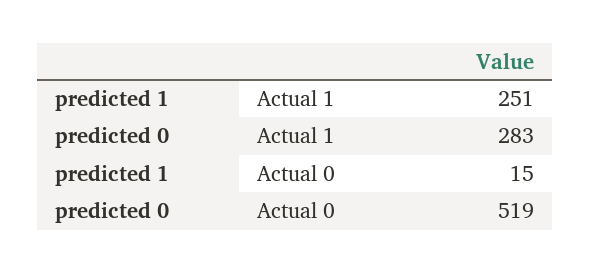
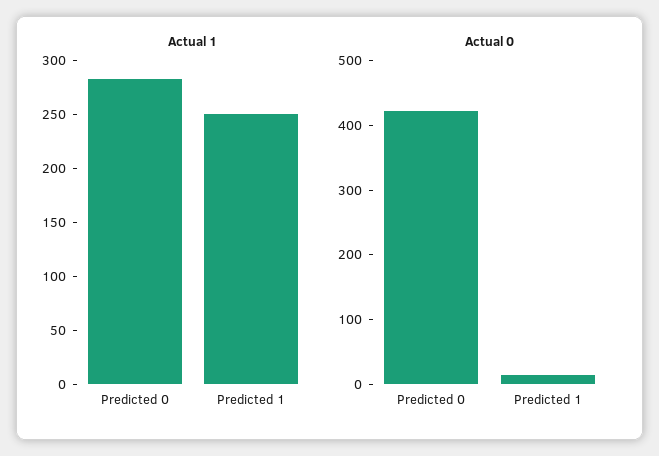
  {
    "Actual 1": {
      "predicted 1": 251,
      "predicted 0": 283
    },
    "Actual 0": {
      "predicted 1": 15,
-     "predicted 0": 519
+     "predicted 0": 420
    }
  }

